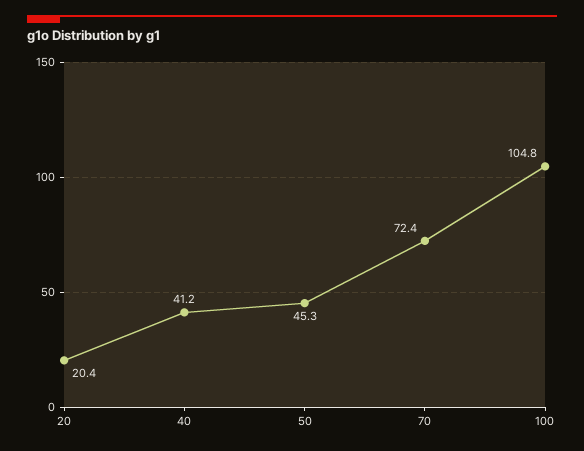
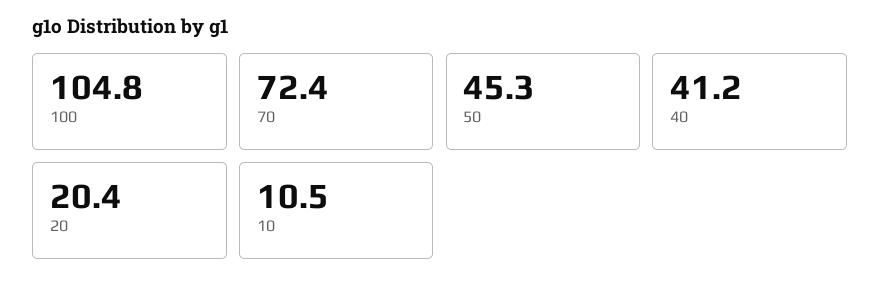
  {
    "20": 20.4,
    "40": 41.2,
    "50": 45.3,
    "70": 72.4,
-   "100": 104.8
+   "100": 104.8,
+   "10": 10.5
  }

